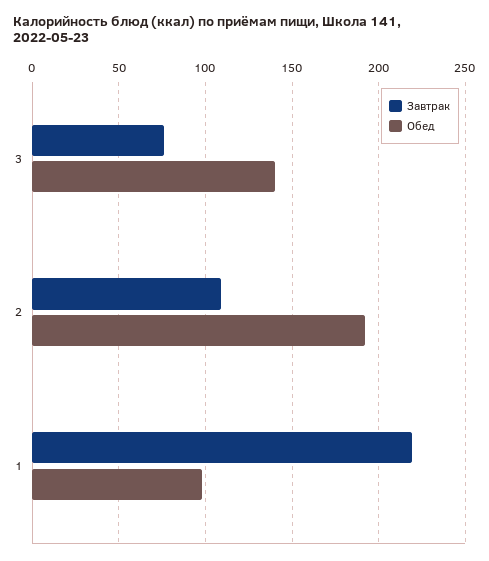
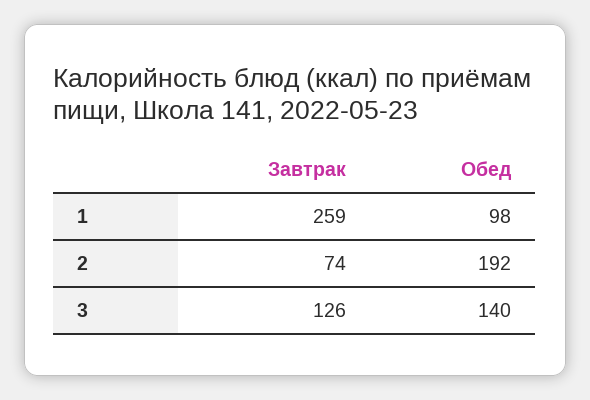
  {
    "Завтрак": {
-     "3": 75,
+     "3": 126,
-     "2": 110,
+     "2": 74,
-     "1": 220
+     "1": 259
    },
    "Обед": {
      "3": 140,
      "2": 192,
      "1": 98
    }
  }

